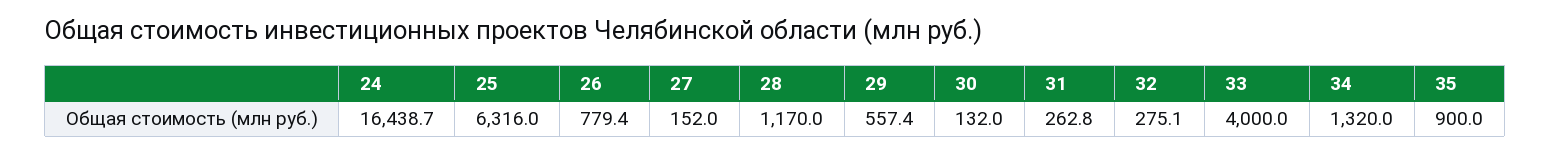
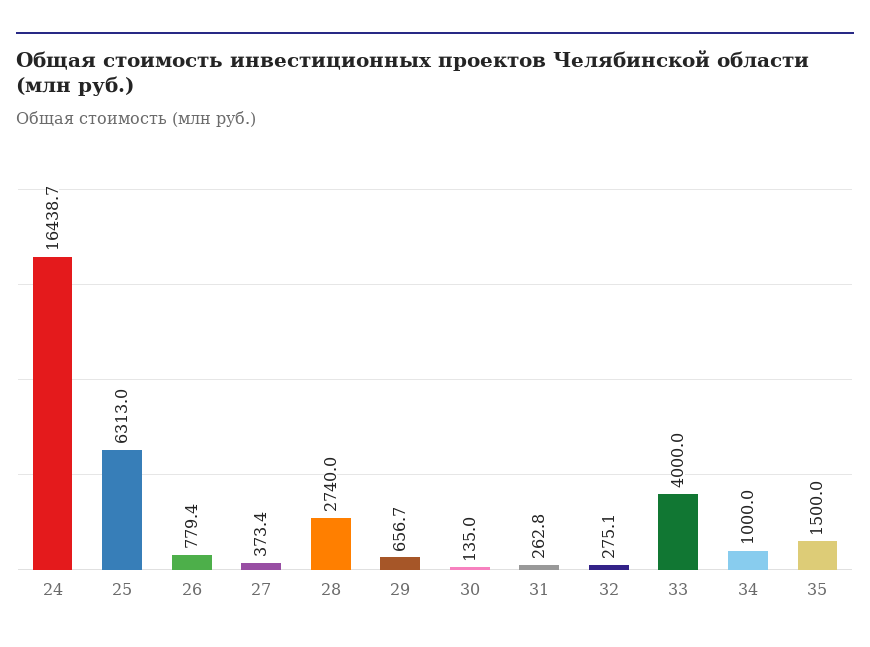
  {
    "24": 16438.7,
-   "25": 6316,
+   "25": 6313,
    "26": 779.4,
-   "27": 152,
+   "27": 373.4,
-   "28": 1170,
+   "28": 2740,
-   "29": 557.4,
+   "29": 656.7,
-   "30": 132,
+   "30": 135,
    "31": 262.8,
    "32": 275.1,
    "33": 4000,
-   "34": 1320,
+   "34": 1000,
-   "35": 900
+   "35": 1500
  }

